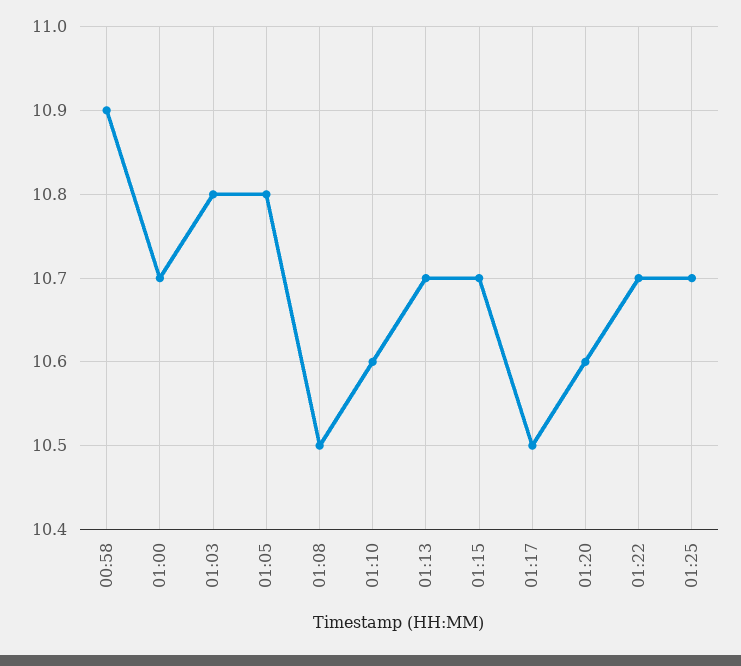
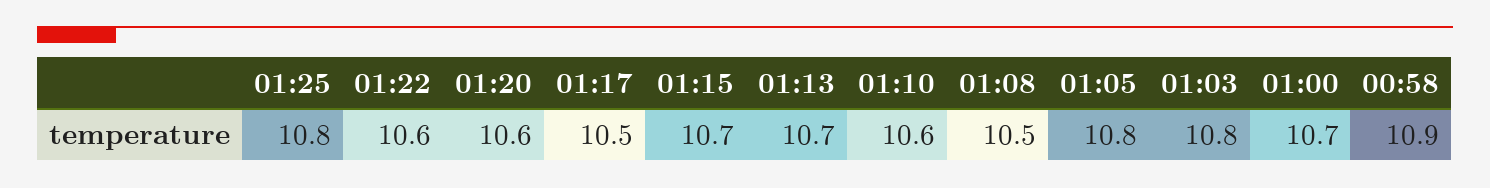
  {
    "00:58": 10.9,
    "01:00": 10.7,
    "01:03": 10.8,
    "01:05": 10.8,
    "01:08": 10.5,
    "01:10": 10.6,
    "01:13": 10.7,
    "01:15": 10.7,
    "01:17": 10.5,
    "01:20": 10.6,
-   "01:22": 10.7,
+   "01:22": 10.6,
-   "01:25": 10.7
+   "01:25": 10.8
  }

